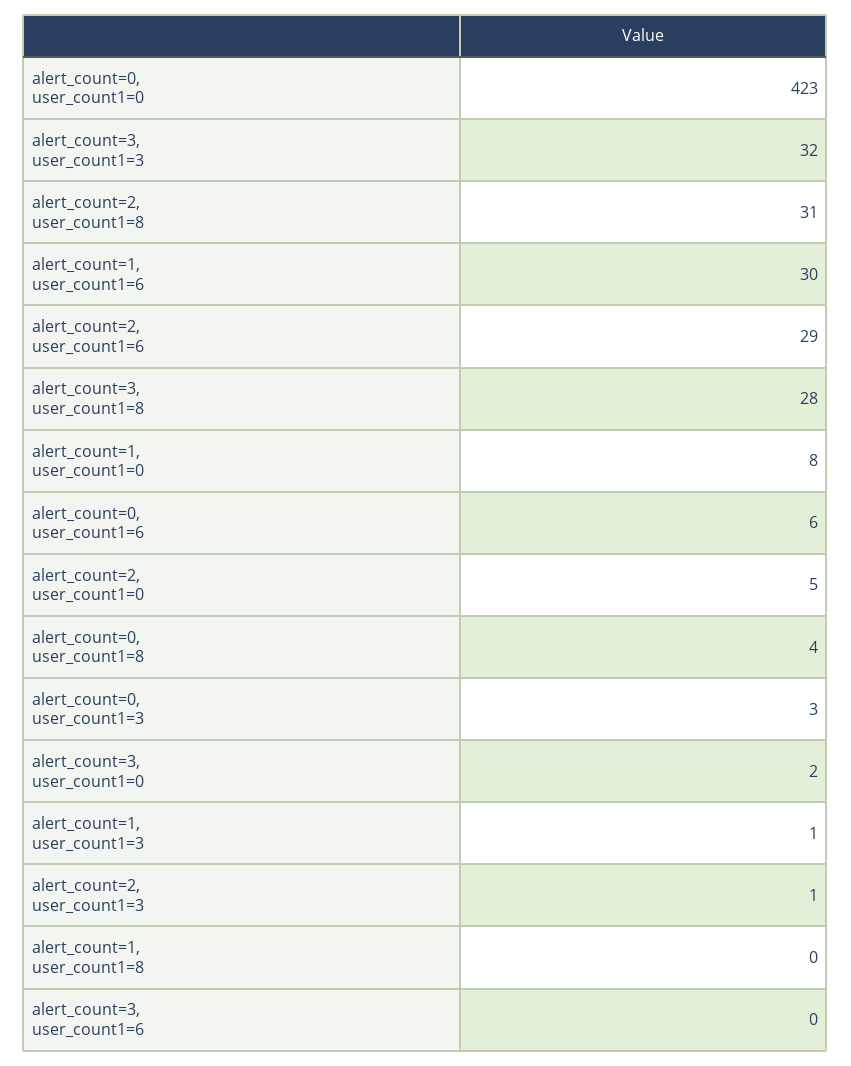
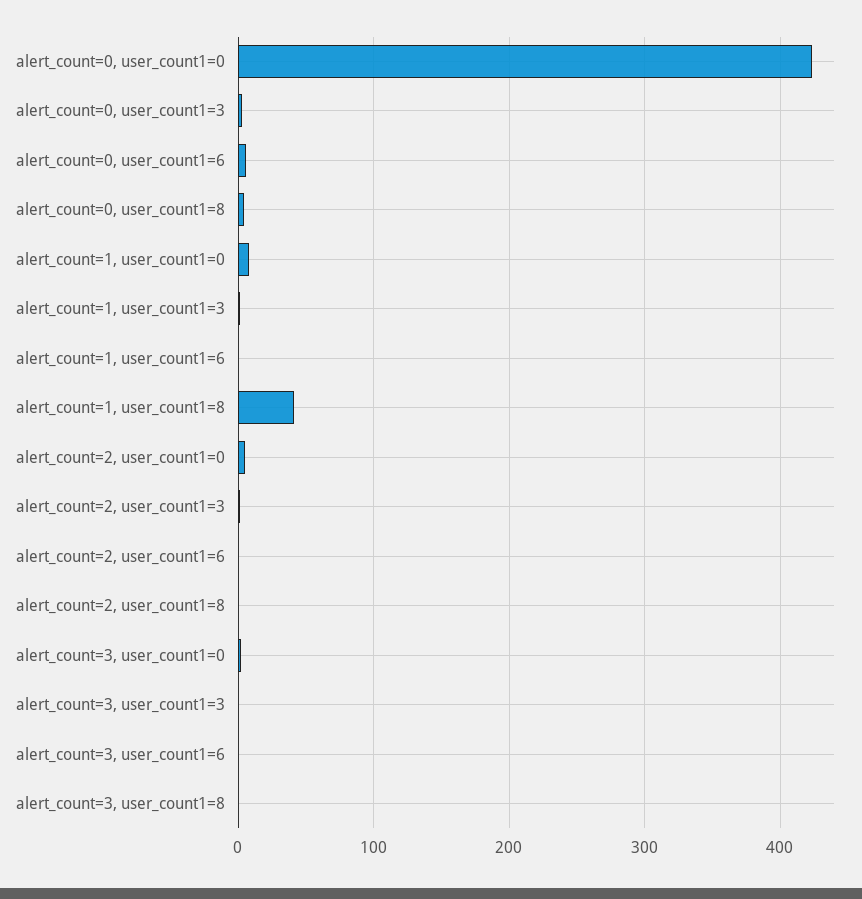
  {
    "alert_count=0, user_count1=0": 423,
-   "alert_count=3, user_count1=3": 32,
+   "alert_count=3, user_count1=3": 0,
-   "alert_count=2, user_count1=8": 31,
+   "alert_count=2, user_count1=8": 0,
-   "alert_count=1, user_count1=6": 30,
+   "alert_count=1, user_count1=6": 0,
-   "alert_count=2, user_count1=6": 29,
+   "alert_count=2, user_count1=6": 0,
-   "alert_count=3, user_count1=8": 28,
+   "alert_count=3, user_count1=8": 0,
    "alert_count=1, user_count1=0": 8,
    "alert_count=0, user_count1=6": 6,
    "alert_count=2, user_count1=0": 5,
    "alert_count=0, user_count1=8": 4,
    "alert_count=0, user_count1=3": 3,
    "alert_count=3, user_count1=0": 2,
    "alert_count=1, user_count1=3": 1,
    "alert_count=2, user_count1=3": 1,
-   "alert_count=1, user_count1=8": 0,
+   "alert_count=1, user_count1=8": 40,
    "alert_count=3, user_count1=6": 0
  }

